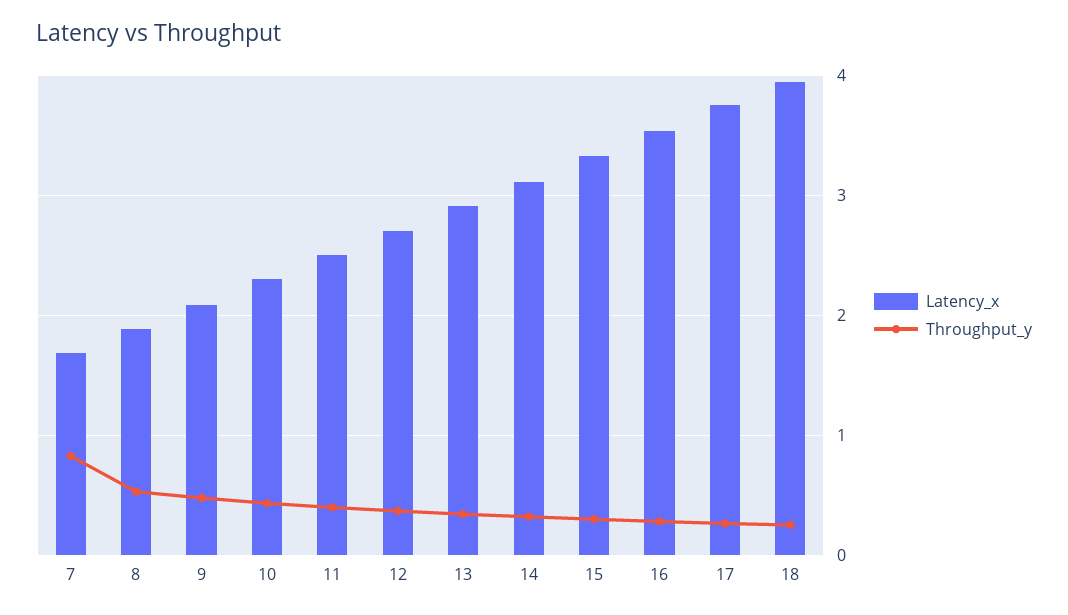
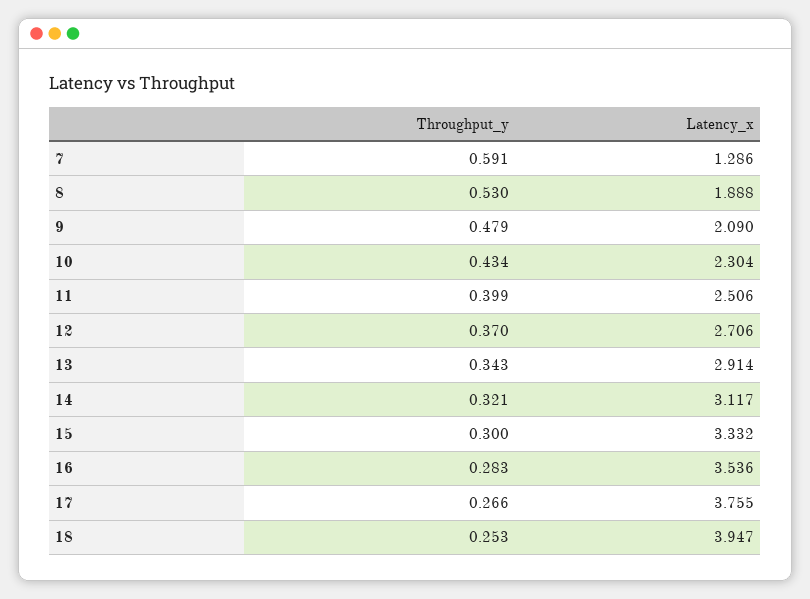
  {
    "Latency_x": {
-     "7": 1.7,
+     "7": 1.286,
      "8": 1.888,
      "9": 2.09,
      "10": 2.304,
      "11": 2.506,
      "12": 2.706,
      "13": 2.914,
      "14": 3.117,
      "15": 3.332,
      "16": 3.536,
      "17": 3.755,
      "18": 3.947
    },
    "Throughput_y": {
-     "7": 0.8,
+     "7": 0.591,
      "8": 0.53,
      "9": 0.479,
      "10": 0.434,
      "11": 0.399,
      "12": 0.37,
      "13": 0.343,
      "14": 0.321,
      "15": 0.3,
      "16": 0.283,
      "17": 0.266,
      "18": 0.253
    }
  }

